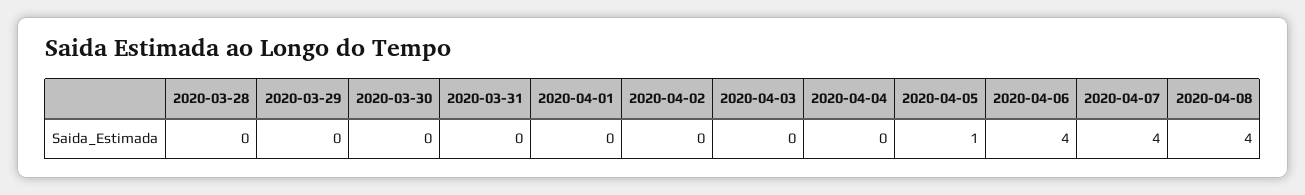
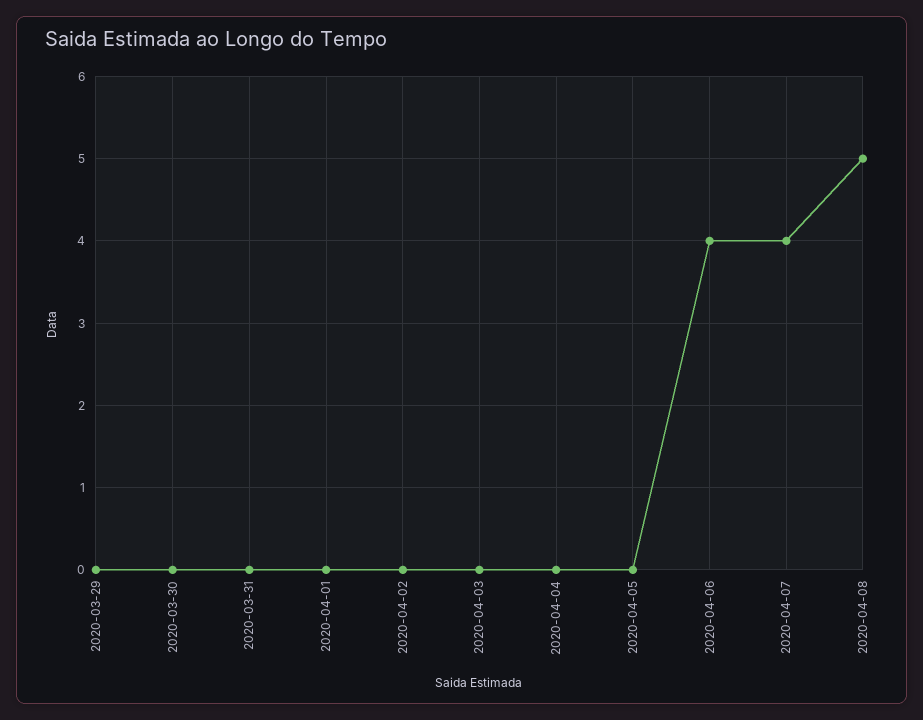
  {
-   "2020-03-28": 0,
    "2020-03-29": 0,
    "2020-03-30": 0,
    "2020-03-31": 0,
    "2020-04-01": 0,
    "2020-04-02": 0,
    "2020-04-03": 0,
    "2020-04-04": 0,
-   "2020-04-05": 1,
+   "2020-04-05": 0,
    "2020-04-06": 4,
    "2020-04-07": 4,
-   "2020-04-08": 4
+   "2020-04-08": 5
  }

